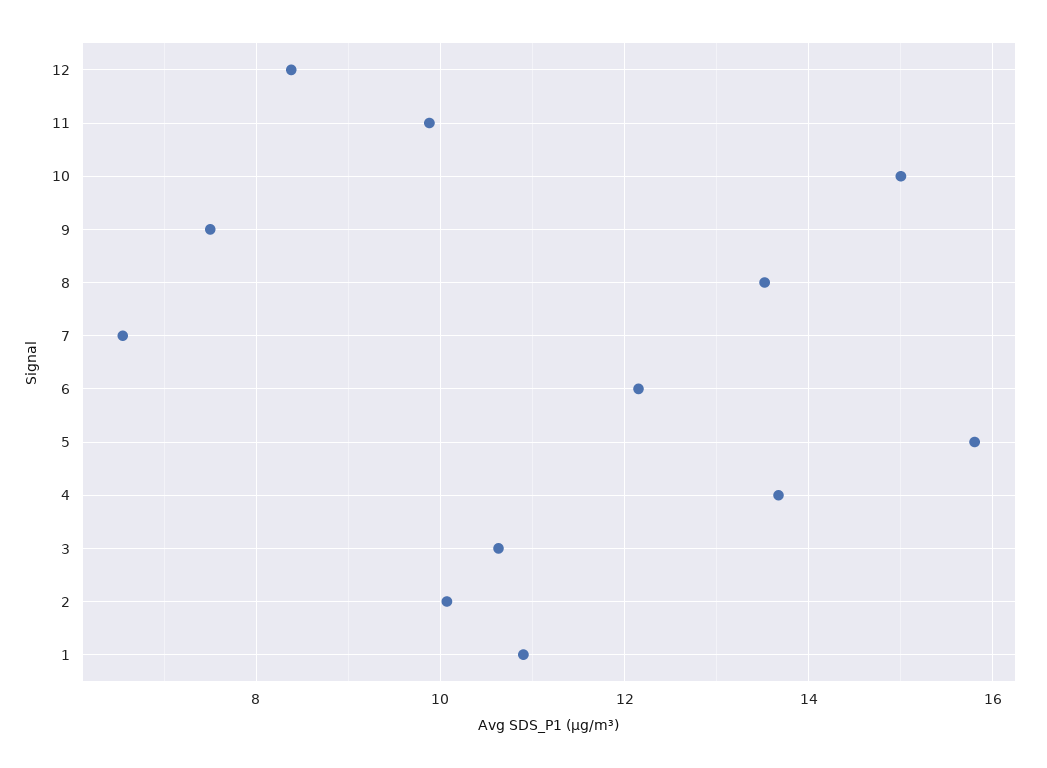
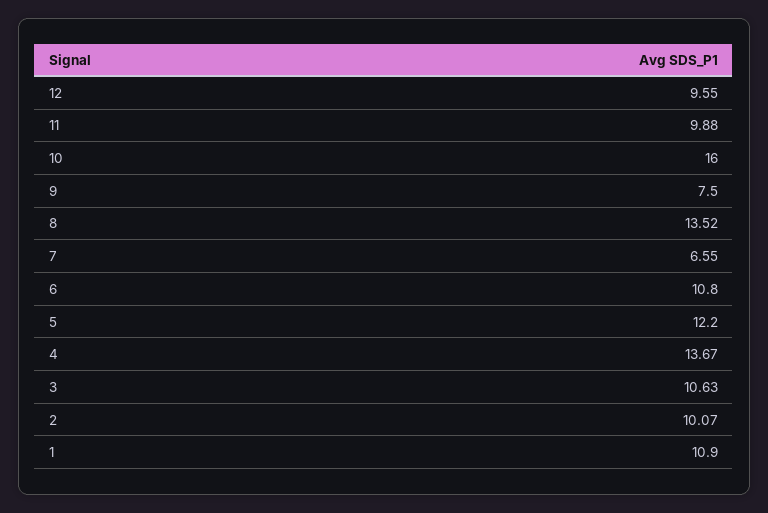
  {
-   "12": 8.4,
+   "12": 9.55,
    "11": 9.88,
-   "10": 15,
+   "10": 16,
    "9": 7.5,
    "8": 13.52,
    "7": 6.55,
-   "6": 12.2,
+   "6": 10.8,
-   "5": 15.8,
+   "5": 12.2,
    "4": 13.67,
    "3": 10.63,
    "2": 10.07,
    "1": 10.9
  }

